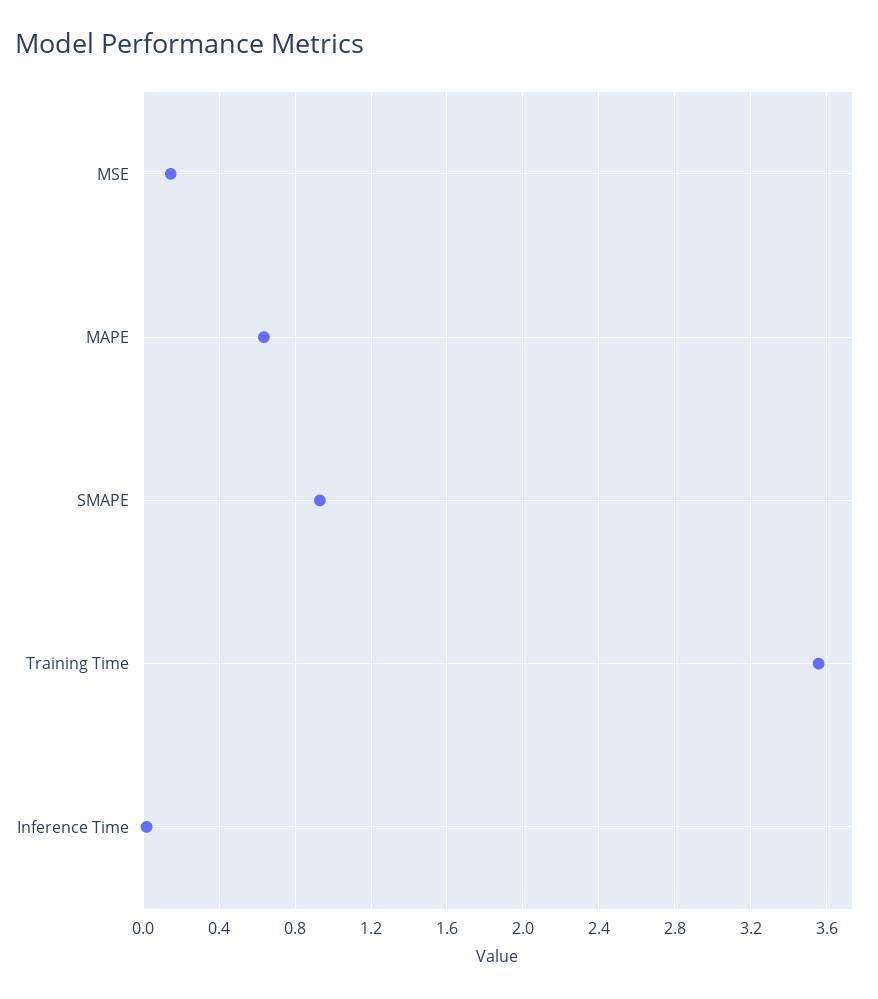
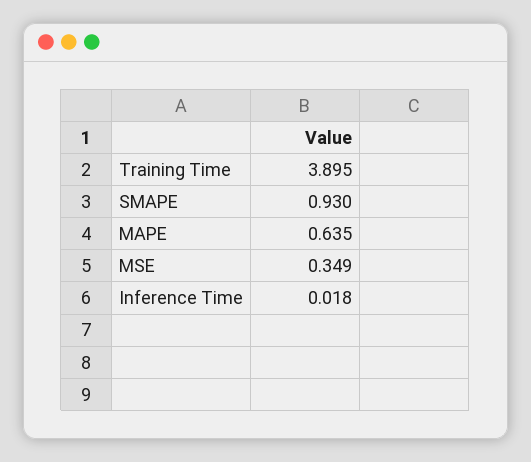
  {
-   "MSE": 0.15,
+   "MSE": 0.349,
    "MAPE": 0.635,
    "SMAPE": 0.93,
-   "Training Time": 3.55,
+   "Training Time": 3.895,
    "Inference Time": 0.018
  }

